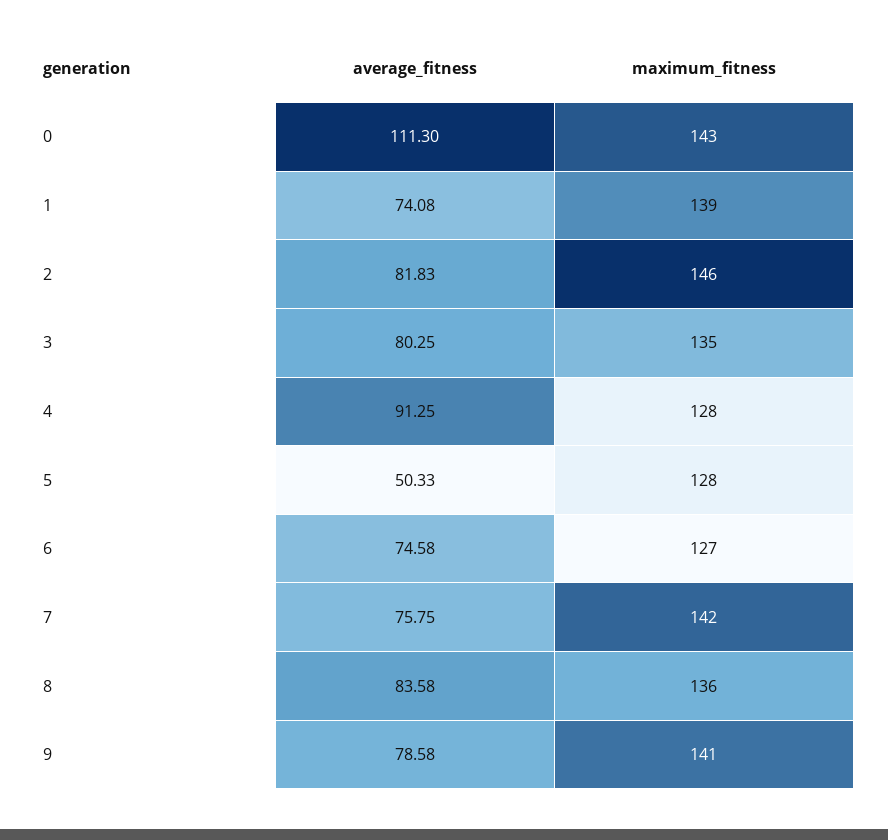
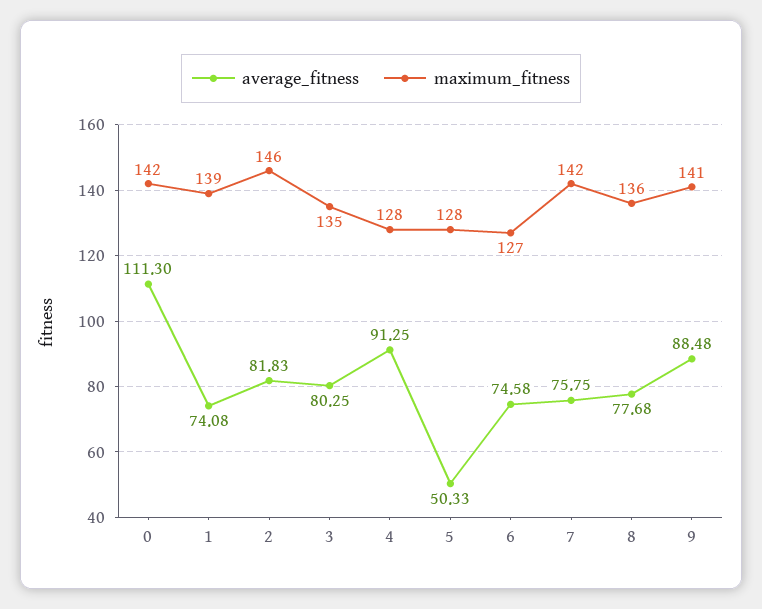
  {
    "average_fitness": {
      "0": 111.3,
      "1": 74.08,
      "2": 81.83,
      "3": 80.25,
      "4": 91.25,
      "5": 50.33,
      "6": 74.58,
      "7": 75.75,
-     "8": 83.58,
+     "8": 77.68,
-     "9": 78.58
+     "9": 88.48
    },
    "maximum_fitness": {
-     "0": 143,
+     "0": 142,
      "1": 139,
      "2": 146,
      "3": 135,
      "4": 128,
      "5": 128,
      "6": 127,
      "7": 142,
      "8": 136,
      "9": 141
    }
  }

